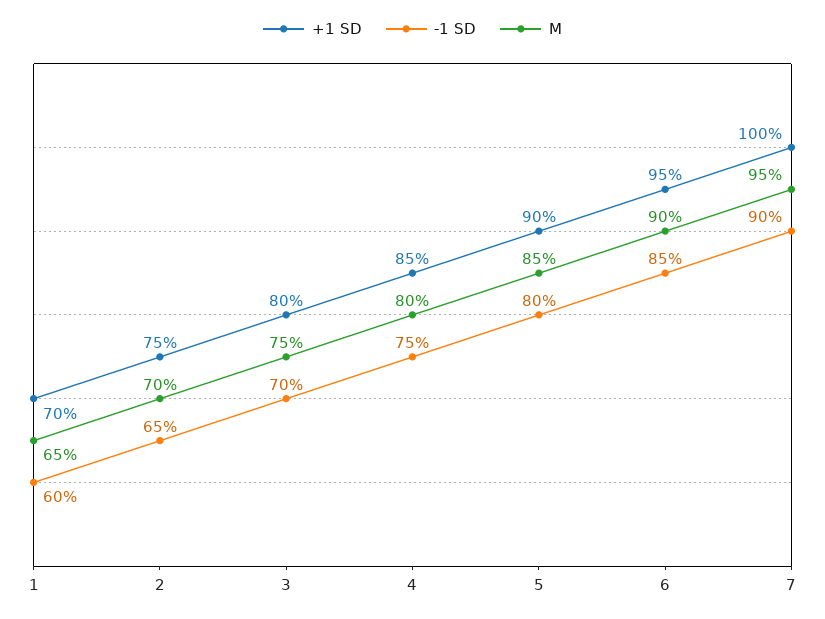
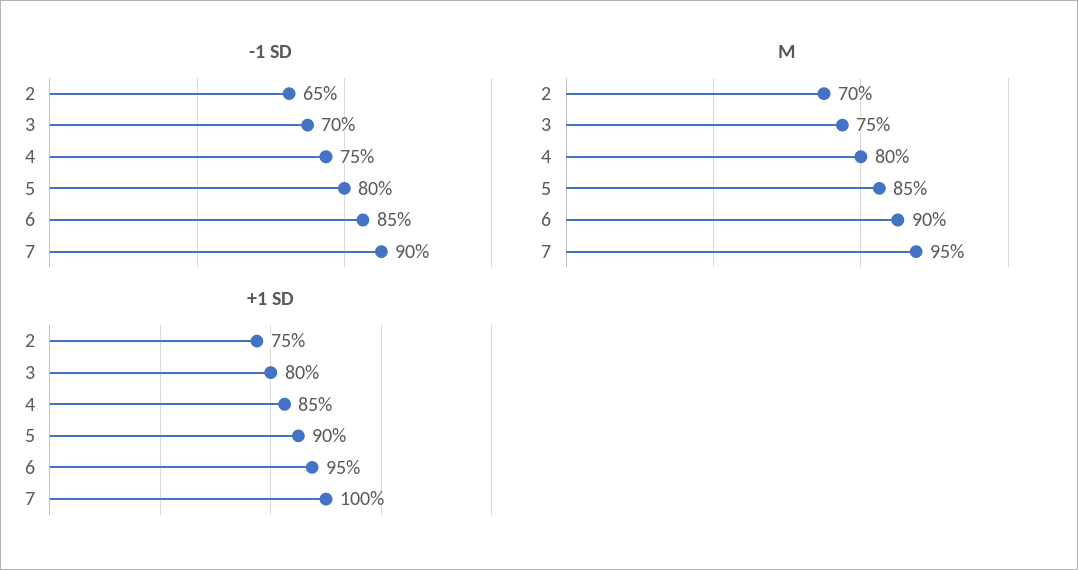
  {
    "+1 SD": {
-     "1": 70,
      "2": 75,
      "3": 80,
      "4": 85,
      "5": 90,
      "6": 95,
      "7": 100
    },
    "-1 SD": {
-     "1": 60,
      "2": 65,
      "3": 70,
      "4": 75,
      "5": 80,
      "6": 85,
      "7": 90
    },
    "M": {
-     "1": 65,
      "2": 70,
      "3": 75,
      "4": 80,
      "5": 85,
      "6": 90,
      "7": 95
    }
  }

